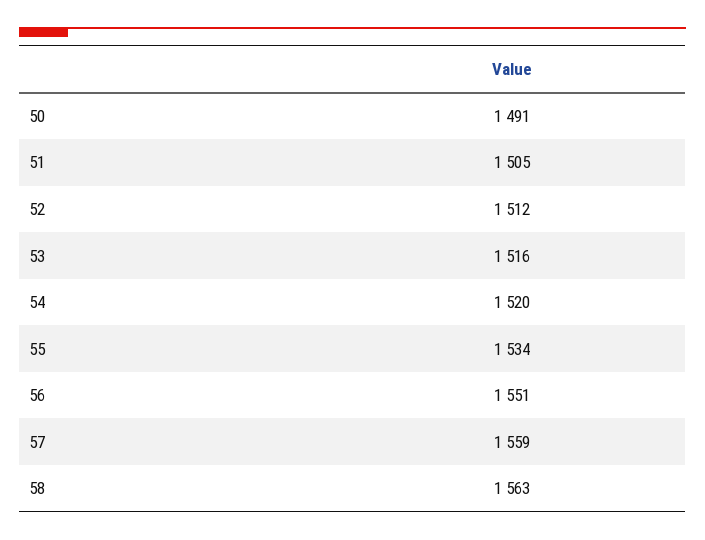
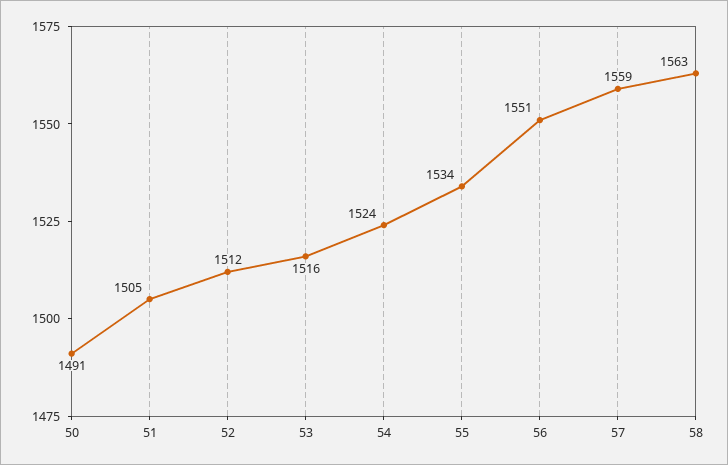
  {
    "50": 1491,
    "51": 1505,
    "52": 1512,
    "53": 1516,
-   "54": 1520,
+   "54": 1524,
    "55": 1534,
    "56": 1551,
    "57": 1559,
    "58": 1563
  }

